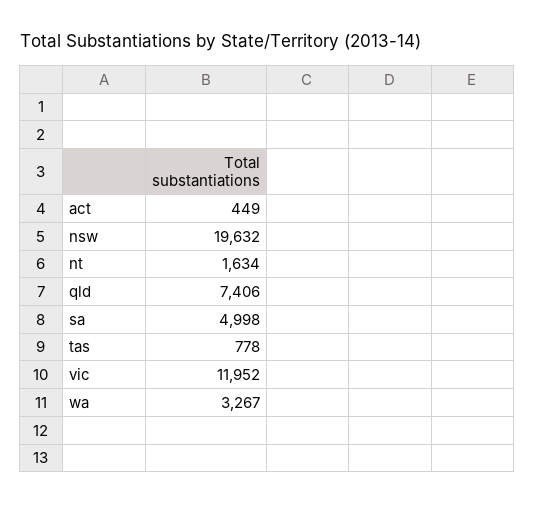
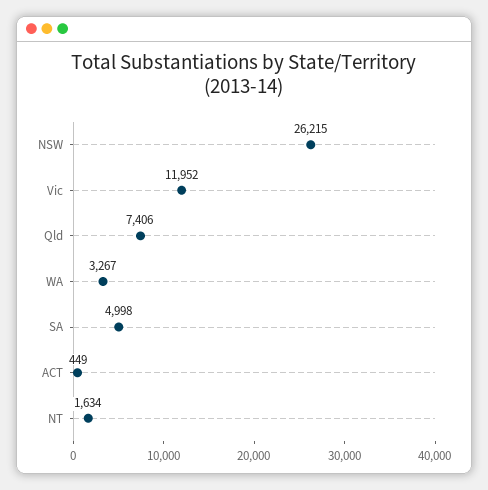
  {
    "act": 449,
-   "nsw": 19632,
+   "nsw": 26215,
    "nt": 1634,
    "qld": 7406,
    "sa": 4998,
-   "tas": 778,
    "vic": 11952,
    "wa": 3267
  }

